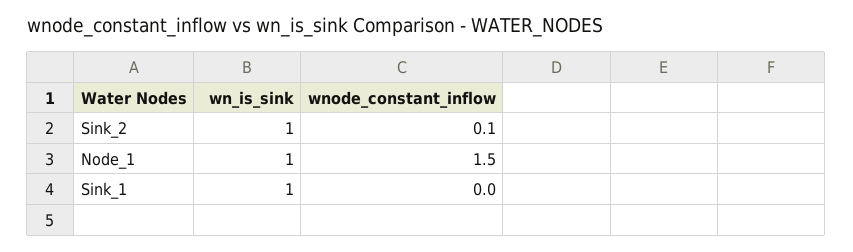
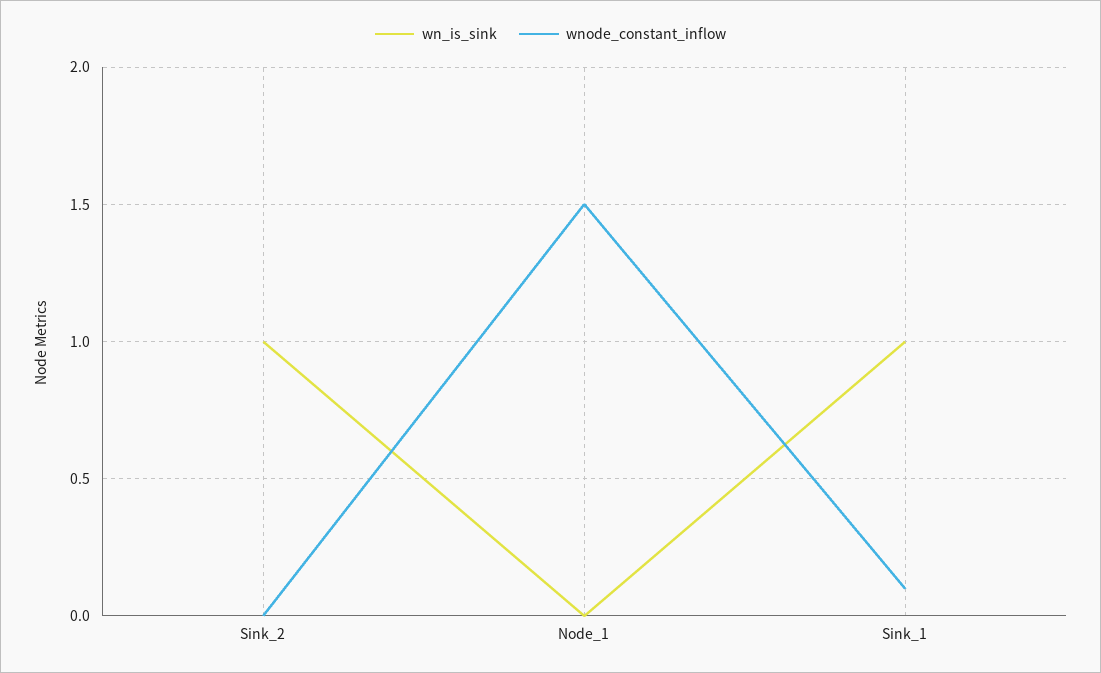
  {
    "wn_is_sink": {
      "Sink_2": 1,
-     "Node_1": 1,
+     "Node_1": 0,
      "Sink_1": 1
    },
    "wnode_constant_inflow": {
-     "Sink_2": 0.1,
+     "Sink_2": 0,
      "Node_1": 1.5,
-     "Sink_1": 0
+     "Sink_1": 0.1
    }
  }

